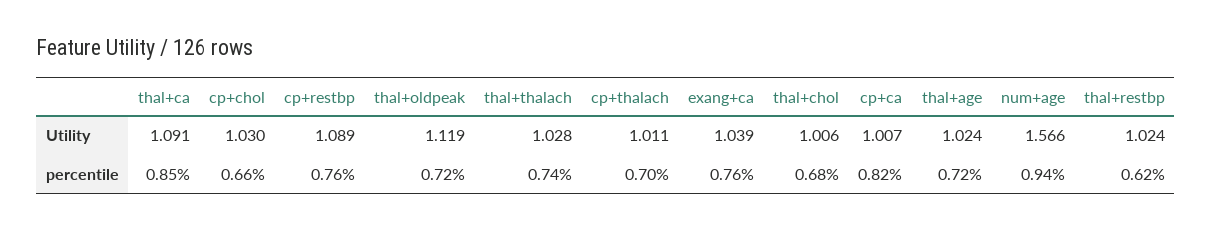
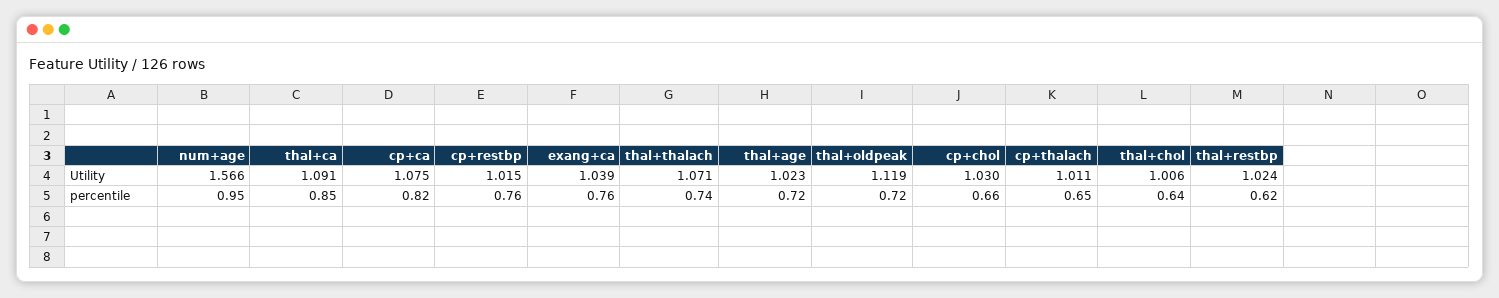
  {
    "thal+ca": {
      "Utility": 1.091,
      "percentile": 0.85
    },
    "cp+chol": {
      "Utility": 1.03,
      "percentile": 0.66
    },
    "cp+restbp": {
-     "Utility": 1.089,
+     "Utility": 1.015,
      "percentile": 0.76
    },
    "thal+oldpeak": {
      "Utility": 1.119,
      "percentile": 0.72
    },
    "thal+thalach": {
-     "Utility": 1.028,
+     "Utility": 1.071,
      "percentile": 0.74
    },
    "cp+thalach": {
      "Utility": 1.011,
-     "percentile": 0.7
+     "percentile": 0.65
    },
    "exang+ca": {
      "Utility": 1.039,
      "percentile": 0.76
    },
    "thal+chol": {
      "Utility": 1.006,
-     "percentile": 0.68
+     "percentile": 0.64
    },
    "cp+ca": {
-     "Utility": 1.007,
+     "Utility": 1.075,
      "percentile": 0.82
    },
    "thal+age": {
-     "Utility": 1.024,
+     "Utility": 1.023,
      "percentile": 0.72
    },
    "num+age": {
      "Utility": 1.566,
-     "percentile": 0.94
+     "percentile": 0.95
    },
    "thal+restbp": {
      "Utility": 1.024,
      "percentile": 0.62
    }
  }

